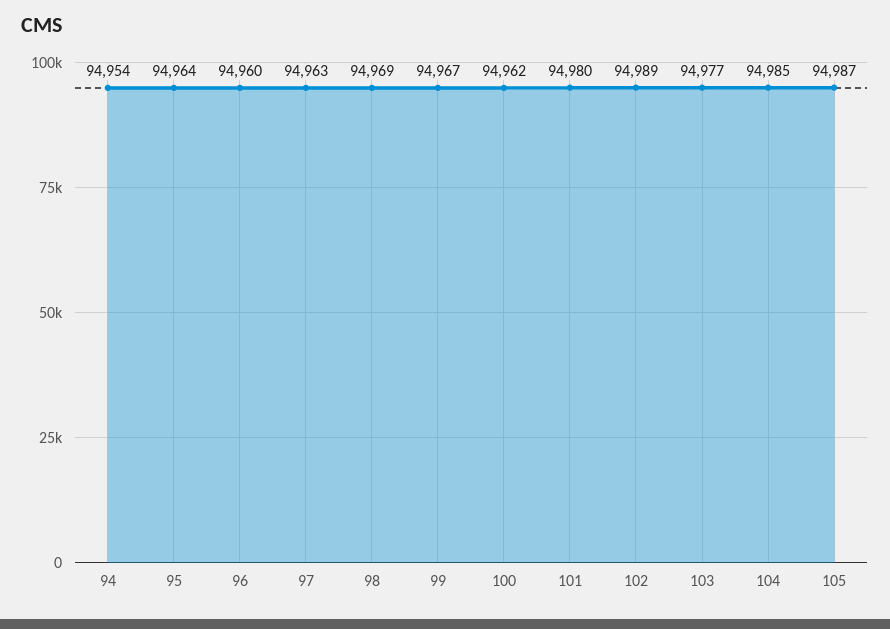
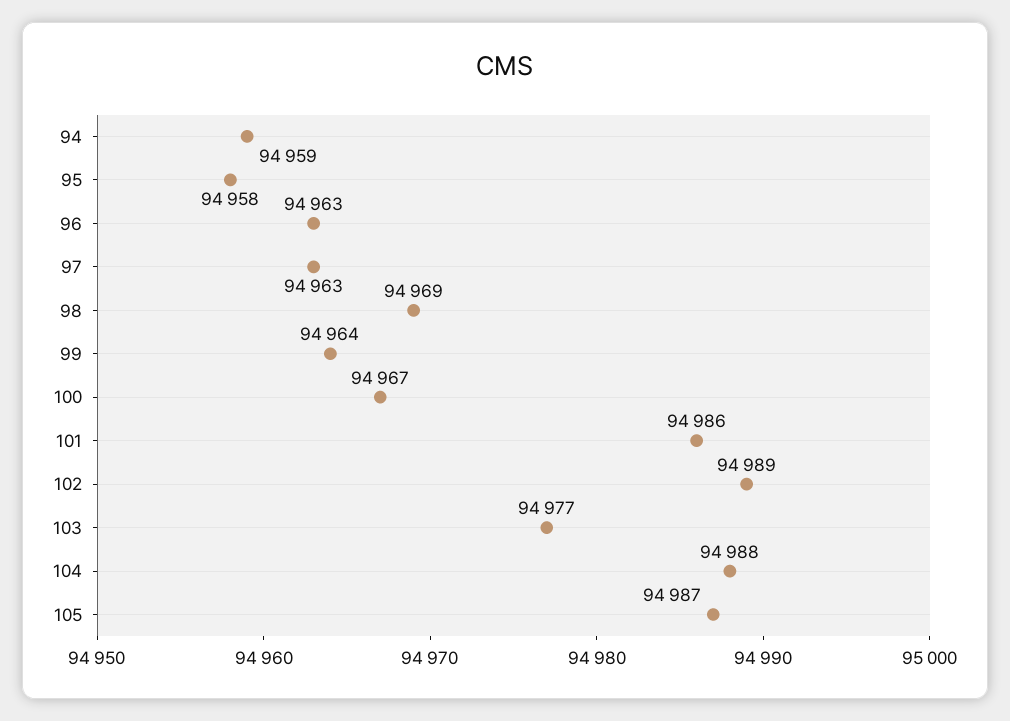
  {
-   "94": 94954,
+   "94": 94959,
-   "95": 94964,
+   "95": 94958,
-   "96": 94960,
+   "96": 94963,
    "97": 94963,
    "98": 94969,
-   "99": 94967,
+   "99": 94964,
-   "100": 94962,
+   "100": 94967,
-   "101": 94980,
+   "101": 94986,
    "102": 94989,
    "103": 94977,
-   "104": 94985,
+   "104": 94988,
    "105": 94987
  }

